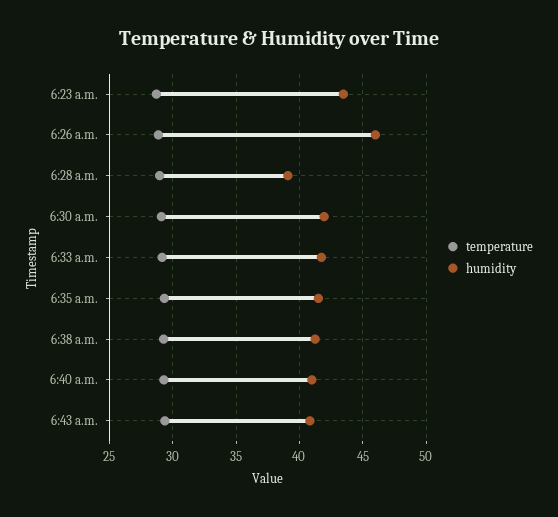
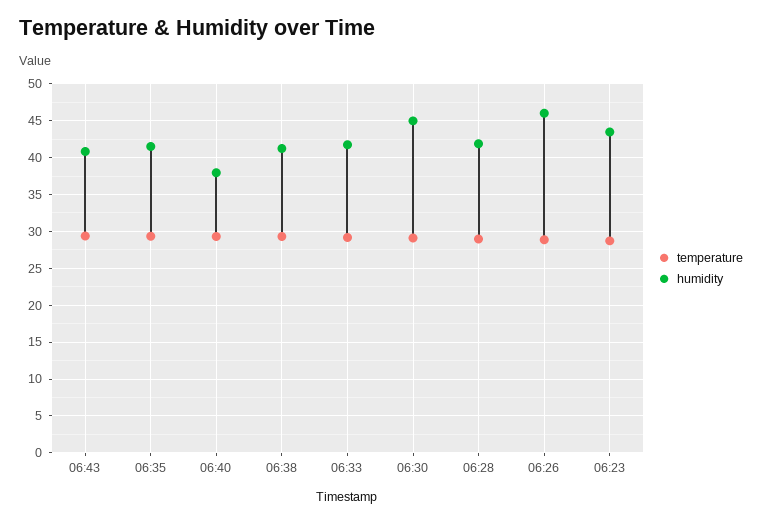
  {
    "temperature": {
      "6:23 a.m.": 28.5,
      "6:26 a.m.": 29,
      "6:28 a.m.": 29,
      "6:30 a.m.": 29,
      "6:33 a.m.": 29,
      "6:35 a.m.": 29.5,
      "6:38 a.m.": 29.5,
      "6:40 a.m.": 29.5,
      "6:43 a.m.": 29.5
    },
    "humidity": {
      "6:23 a.m.": 43.5,
      "6:26 a.m.": 46,
-     "6:28 a.m.": 39,
+     "6:28 a.m.": 42,
-     "6:30 a.m.": 42,
+     "6:30 a.m.": 45,
      "6:33 a.m.": 41.5,
      "6:35 a.m.": 41.5,
      "6:38 a.m.": 41.5,
-     "6:40 a.m.": 41,
+     "6:40 a.m.": 38,
      "6:43 a.m.": 41
    }
  }

